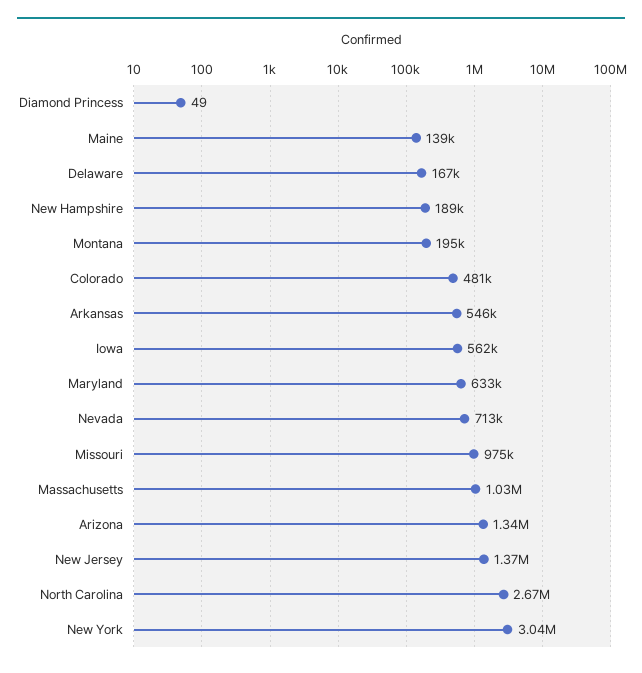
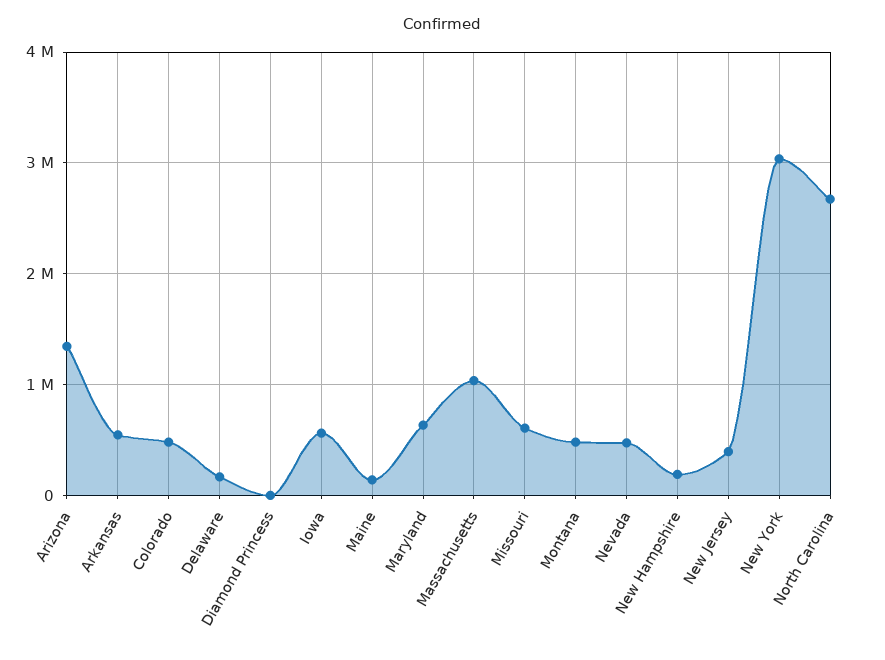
  {
    "Diamond Princess": 49,
    "Maine": 139000,
    "Delaware": 167000,
    "New Hampshire": 189000,
-   "Montana": 195000,
+   "Montana": 500000,
    "Colorado": 481000,
    "Arkansas": 546000,
    "Iowa": 562000,
    "Maryland": 633000,
-   "Nevada": 713000,
+   "Nevada": 500000,
-   "Missouri": 975000,
+   "Missouri": 600000,
    "Massachusetts": 1030000,
    "Arizona": 1340000,
-   "New Jersey": 1370000,
+   "New Jersey": 400000,
    "North Carolina": 2670000,
    "New York": 3040000
  }

